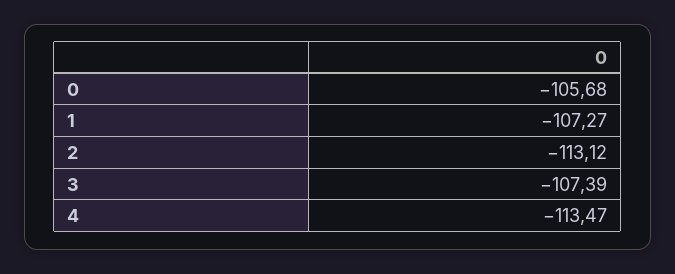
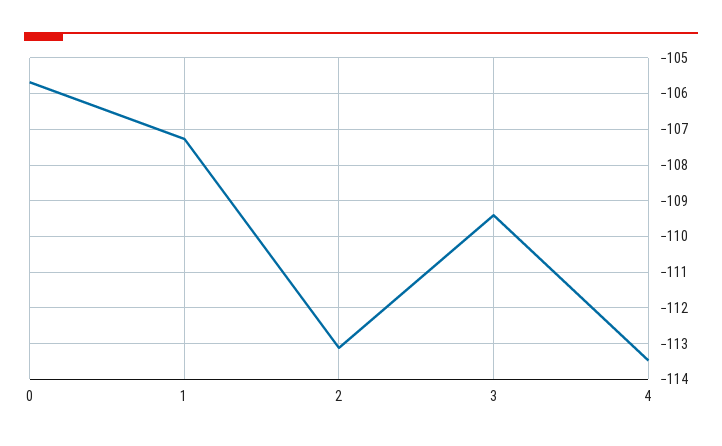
  {
    "0": -105.68,
    "1": -107.27,
    "2": -113.12,
-   "3": -107.39,
+   "3": -109.4,
    "4": -113.47
  }

